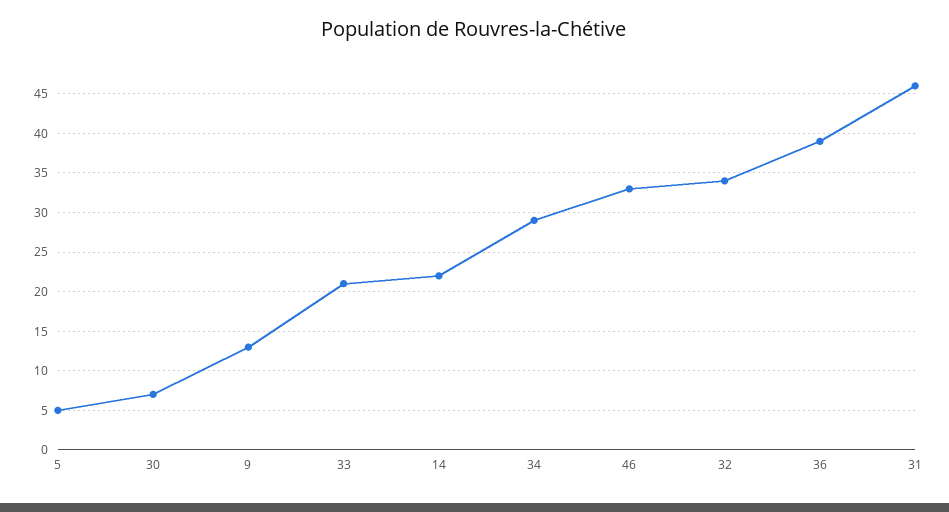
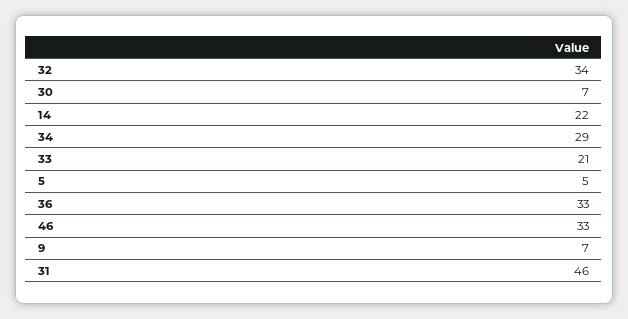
  {
    "5": 5,
    "30": 7,
-   "9": 13,
+   "9": 7,
    "33": 21,
    "14": 22,
    "34": 29,
    "46": 33,
    "32": 34,
-   "36": 39,
+   "36": 33,
    "31": 46
  }

